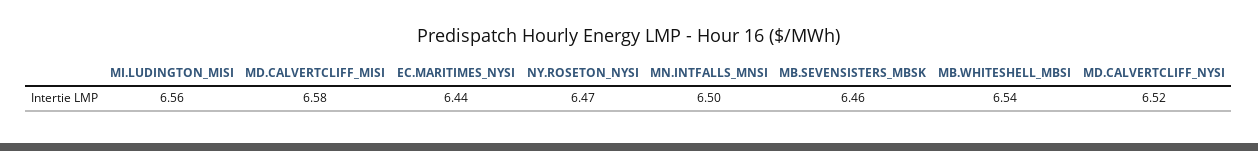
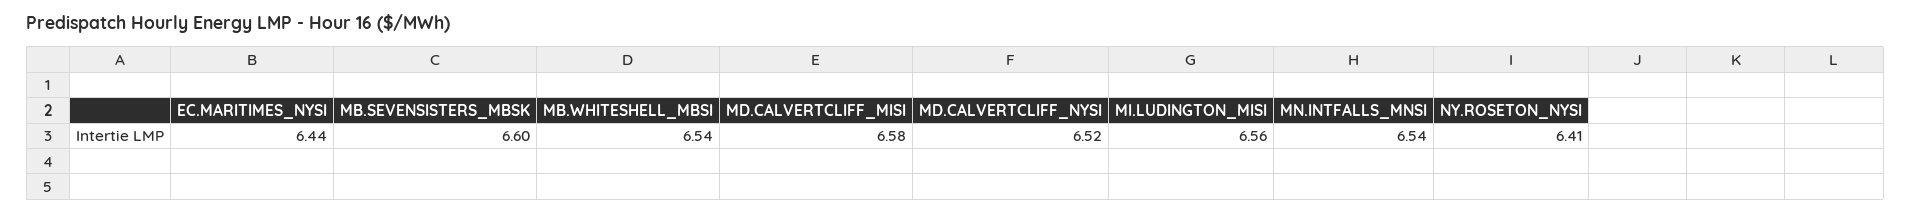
  {
    "MI.LUDINGTON_MISI": 6.56,
    "MD.CALVERTCLIFF_MISI": 6.58,
    "EC.MARITIMES_NYSI": 6.44,
-   "NY.ROSETON_NYSI": 6.47,
+   "NY.ROSETON_NYSI": 6.41,
-   "MN.INTFALLS_MNSI": 6.5,
+   "MN.INTFALLS_MNSI": 6.54,
-   "MB.SEVENSISTERS_MBSK": 6.46,
+   "MB.SEVENSISTERS_MBSK": 6.6,
    "MB.WHITESHELL_MBSI": 6.54,
    "MD.CALVERTCLIFF_NYSI": 6.52
  }

